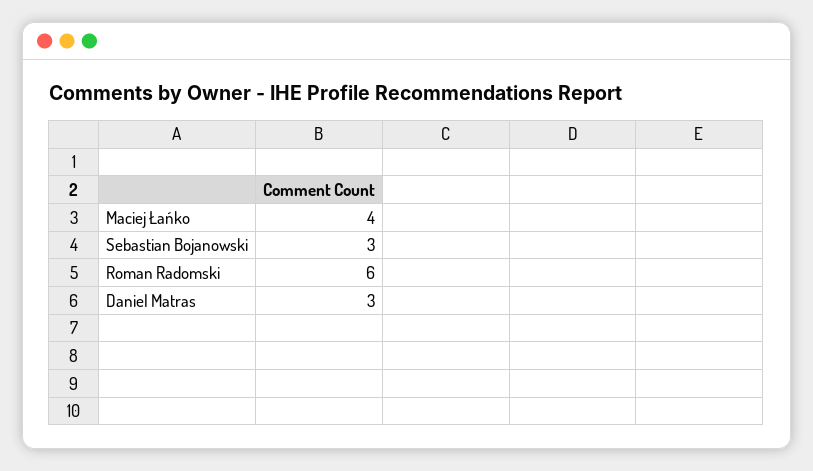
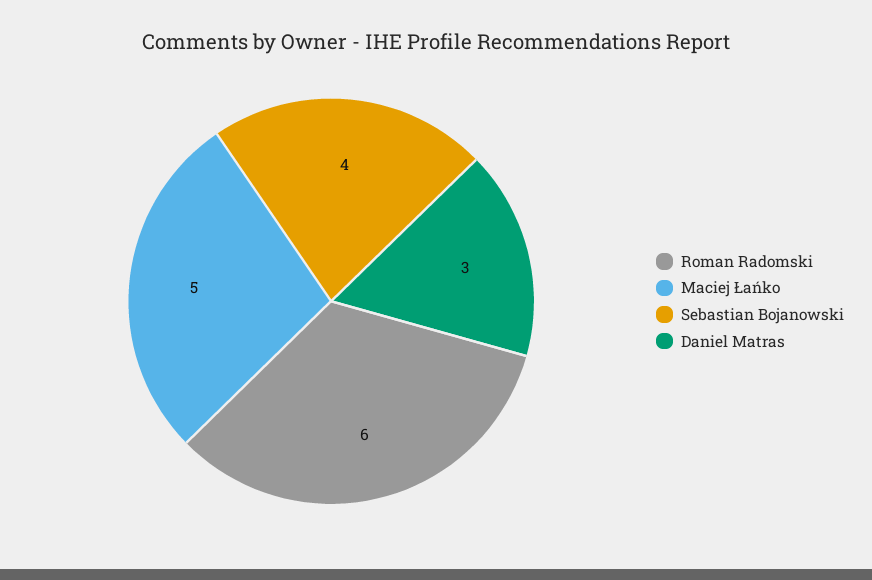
  {
-   "Maciej Łańko": 4,
+   "Maciej Łańko": 5,
-   "Sebastian Bojanowski": 3,
+   "Sebastian Bojanowski": 4,
    "Roman Radomski": 6,
    "Daniel Matras": 3
  }

